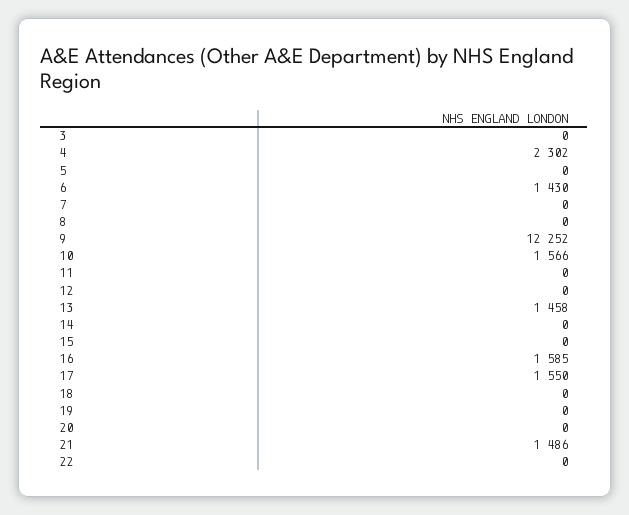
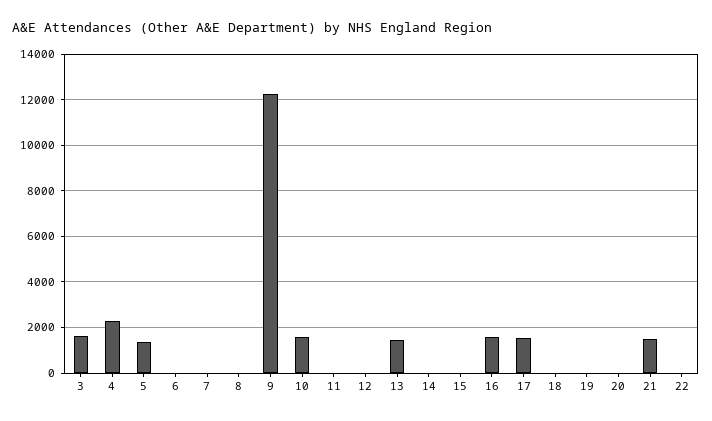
  {
-   "3": 0,
+   "3": 1500,
    "4": 2302,
-   "5": 0,
+   "5": 1500,
-   "6": 1430,
+   "6": 0,
    "7": 0,
    "8": 0,
    "9": 12252,
    "10": 1566,
    "11": 0,
    "12": 0,
    "13": 1458,
    "14": 0,
    "15": 0,
    "16": 1585,
    "17": 1550,
    "18": 0,
    "19": 0,
    "20": 0,
    "21": 1486,
    "22": 0
  }

